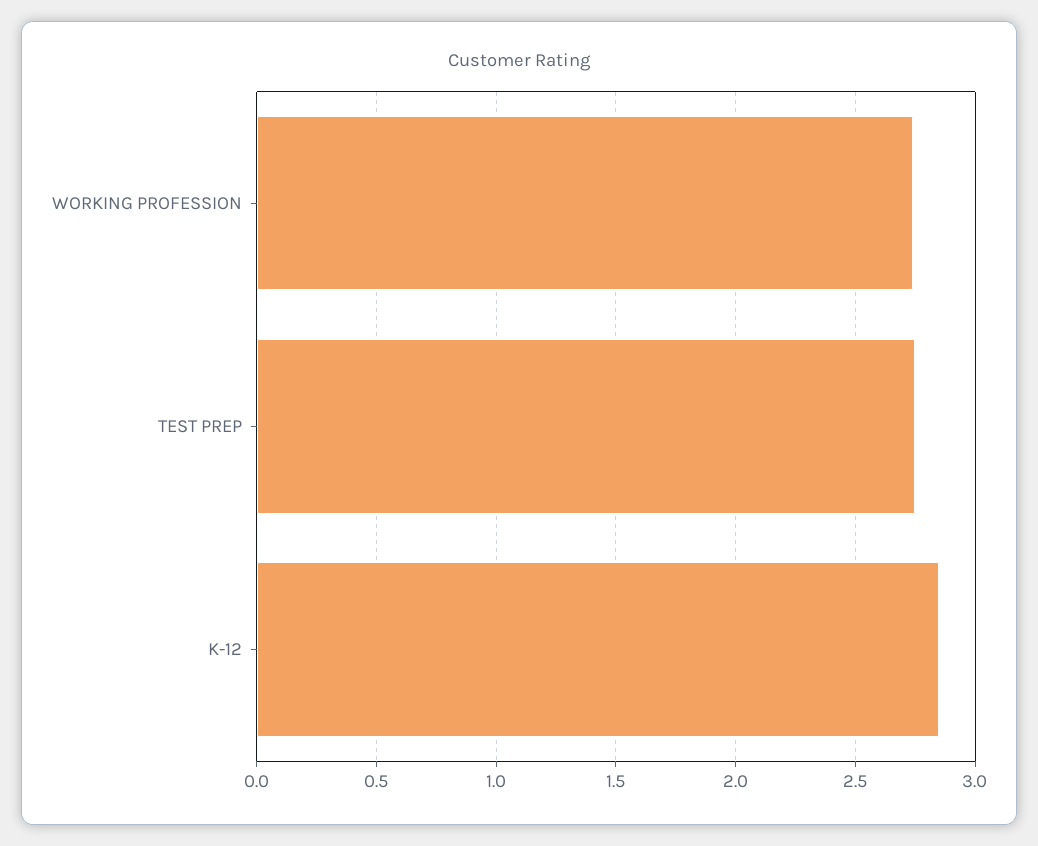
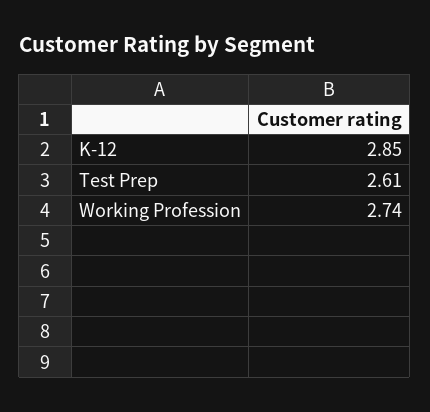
  {
    "WORKING PROFESSION": 2.74,
-   "TEST PREP": 2.75,
+   "TEST PREP": 2.61,
    "K-12": 2.85
  }

